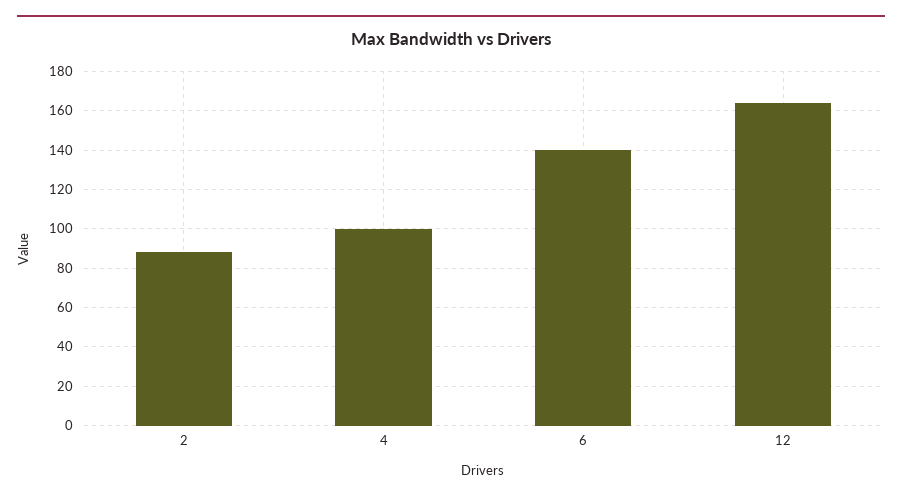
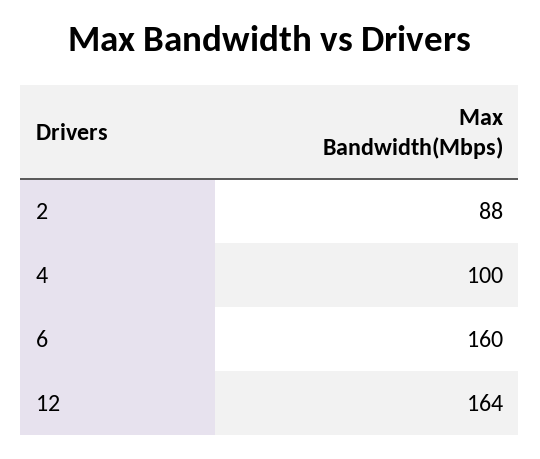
  {
    "2": 88,
    "4": 100,
-   "6": 140,
+   "6": 160,
    "12": 164
  }

